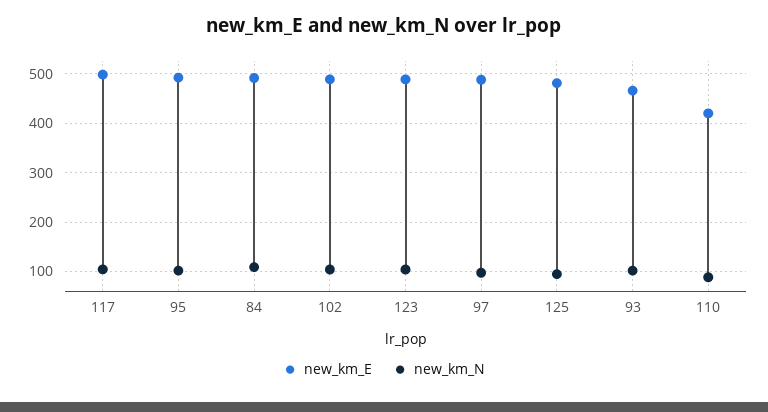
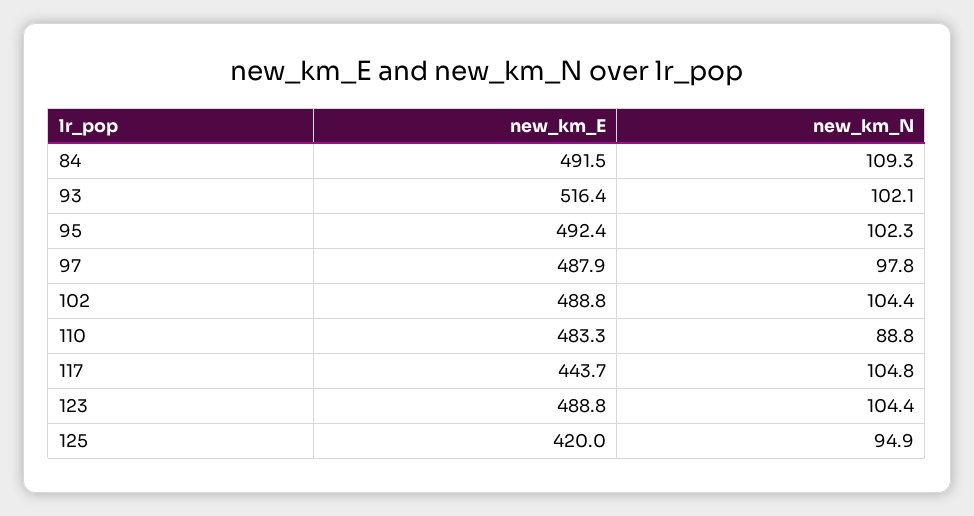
  {
    "new_km_E": {
-     "117": 500,
+     "117": 443.7,
      "95": 492.4,
      "84": 491.5,
      "102": 488.8,
      "123": 488.8,
      "97": 487.9,
-     "125": 480,
+     "125": 420,
-     "93": 460,
+     "93": 516.4,
-     "110": 420
+     "110": 483.3
    },
    "new_km_N": {
      "117": 104.8,
      "95": 102.3,
      "84": 109.3,
      "102": 104.4,
      "123": 104.4,
      "97": 97.8,
      "125": 94.9,
      "93": 102.1,
      "110": 88.8
    }
  }

